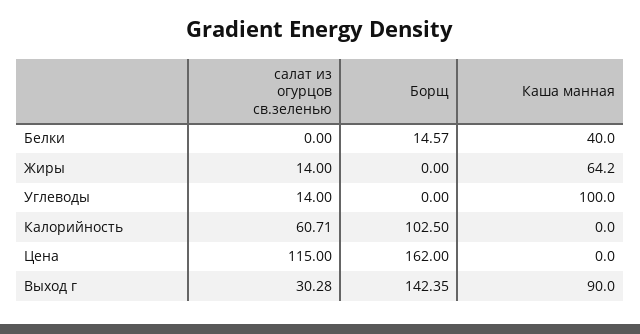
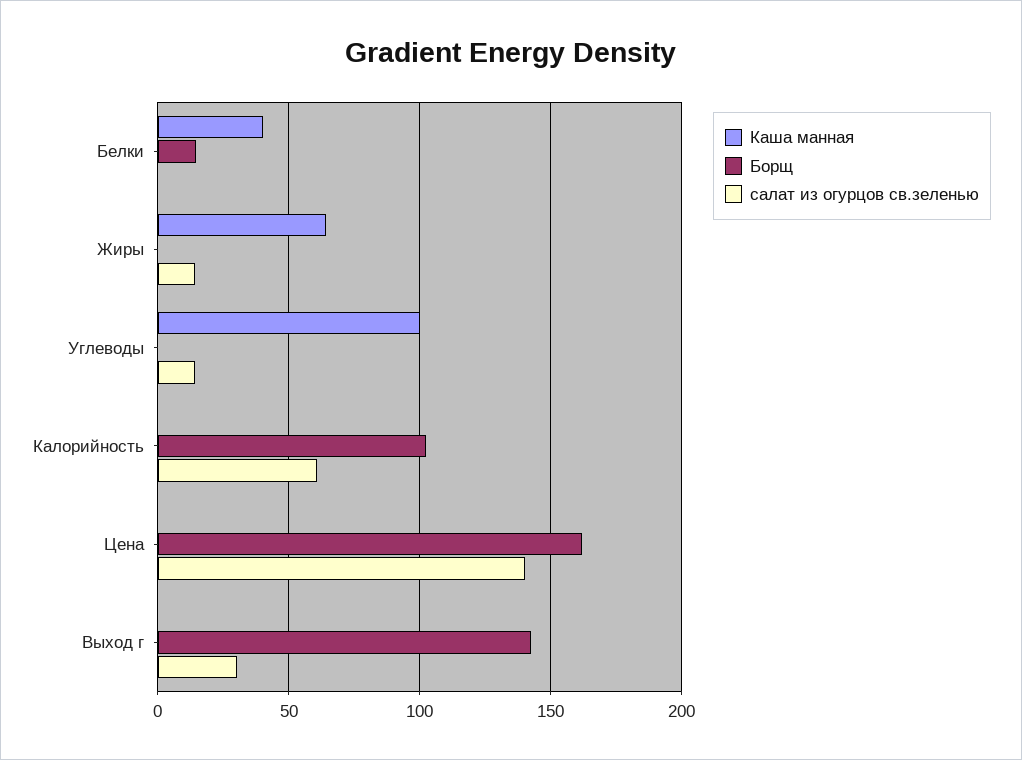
  {
    "салат из огурцов св.зеленью": {
      "Белки": 0,
      "Жиры": 14,
      "Углеводы": 14,
      "Калорийность": 60.71,
-     "Цена": 115,
+     "Цена": 140,
      "Выход г": 30.28
    },
    "Борщ": {
      "Белки": 14.57,
      "Жиры": 0,
      "Углеводы": 0,
      "Калорийность": 102.5,
      "Цена": 162,
      "Выход г": 142.35
    },
    "Каша манная": {
      "Белки": 40,
      "Жиры": 64.2,
      "Углеводы": 100,
      "Калорийность": 0,
      "Цена": 0,
-     "Выход г": 90
+     "Выход г": 0
    }
  }

